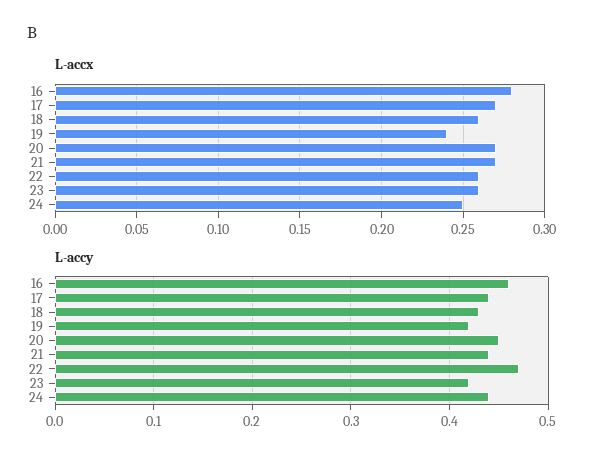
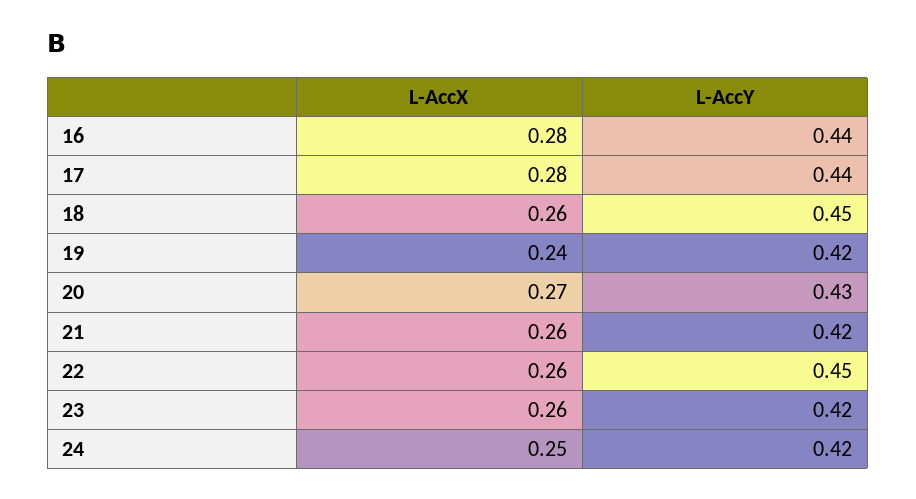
  {
    "L-accx": {
      "16": 0.28,
-     "17": 0.27,
+     "17": 0.28,
      "18": 0.26,
      "19": 0.24,
      "20": 0.27,
-     "21": 0.27,
+     "21": 0.26,
      "22": 0.26,
      "23": 0.26,
      "24": 0.25
    },
    "L-accy": {
-     "16": 0.46,
+     "16": 0.44,
      "17": 0.44,
-     "18": 0.43,
+     "18": 0.45,
      "19": 0.42,
-     "20": 0.45,
+     "20": 0.43,
-     "21": 0.44,
+     "21": 0.42,
-     "22": 0.47,
+     "22": 0.45,
      "23": 0.42,
-     "24": 0.44
+     "24": 0.42
    }
  }

